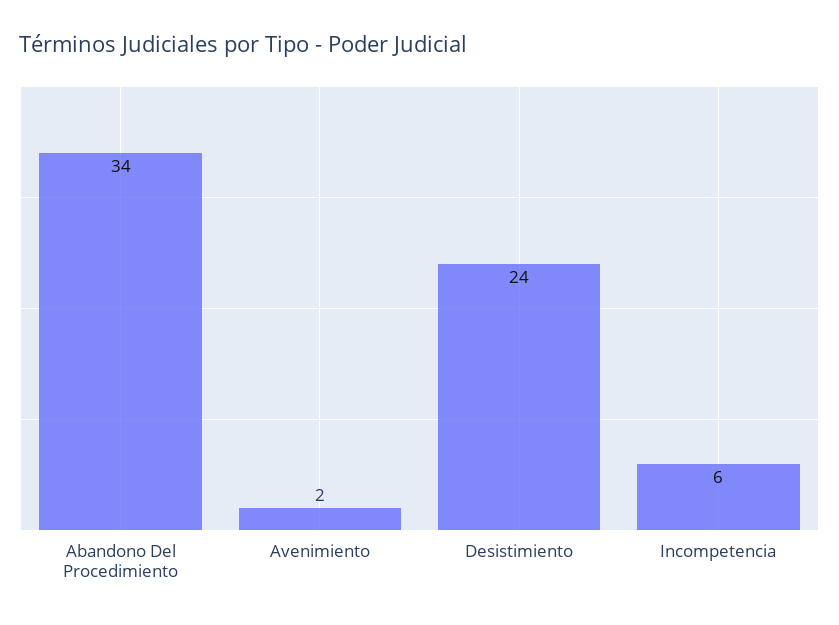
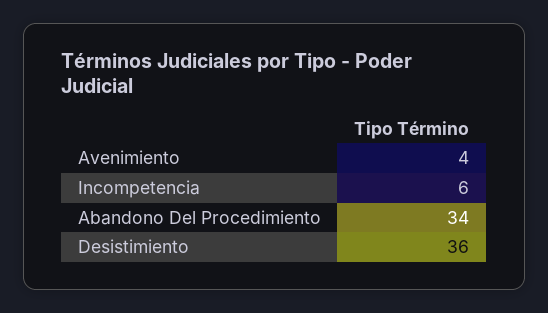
  {
    "Abandono Del Procedimiento": 34,
-   "Avenimiento": 2,
+   "Avenimiento": 4,
-   "Desistimiento": 24,
+   "Desistimiento": 36,
    "Incompetencia": 6
  }

